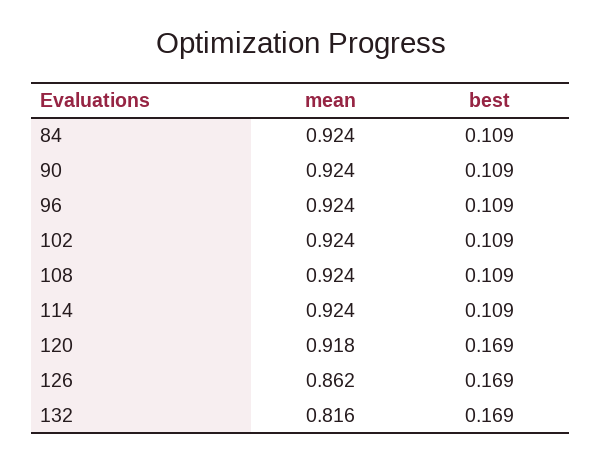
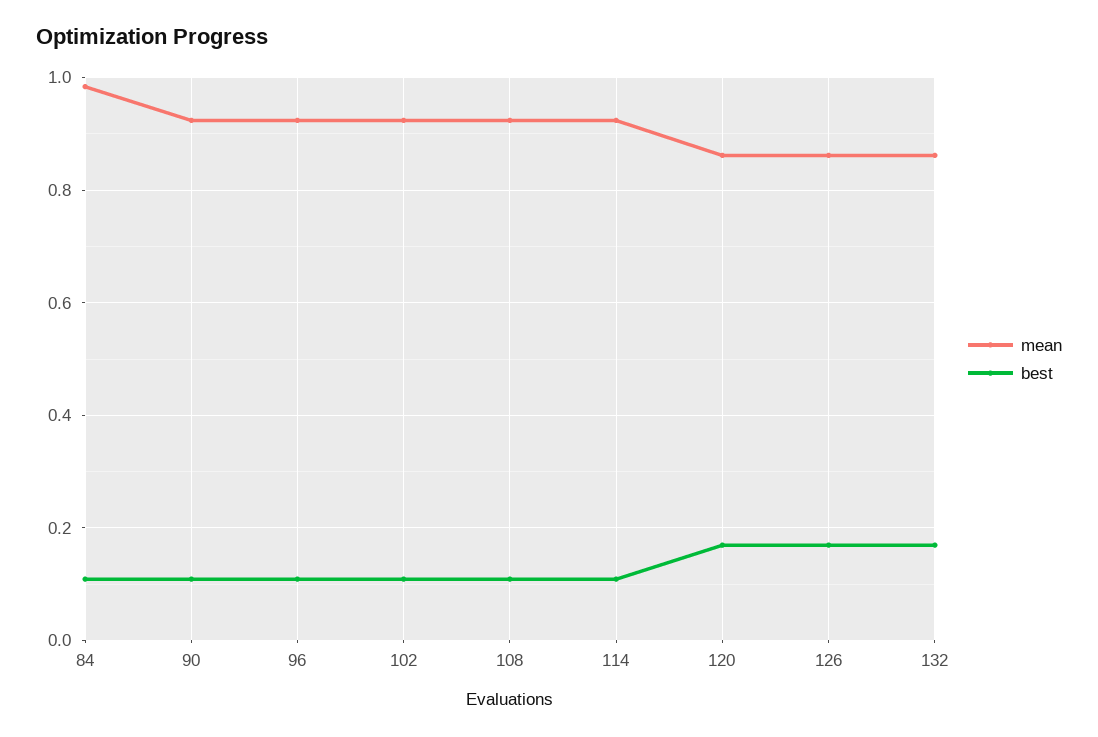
  {
    "mean": {
-     "84": 0.924,
+     "84": 0.98,
      "90": 0.924,
      "96": 0.924,
      "102": 0.924,
      "108": 0.924,
      "114": 0.924,
-     "120": 0.918,
+     "120": 0.86,
      "126": 0.862,
-     "132": 0.816
+     "132": 0.86
    },
    "best": {
      "84": 0.109,
      "90": 0.109,
      "96": 0.109,
      "102": 0.109,
      "108": 0.109,
      "114": 0.109,
      "120": 0.169,
      "126": 0.169,
      "132": 0.169
    }
  }

